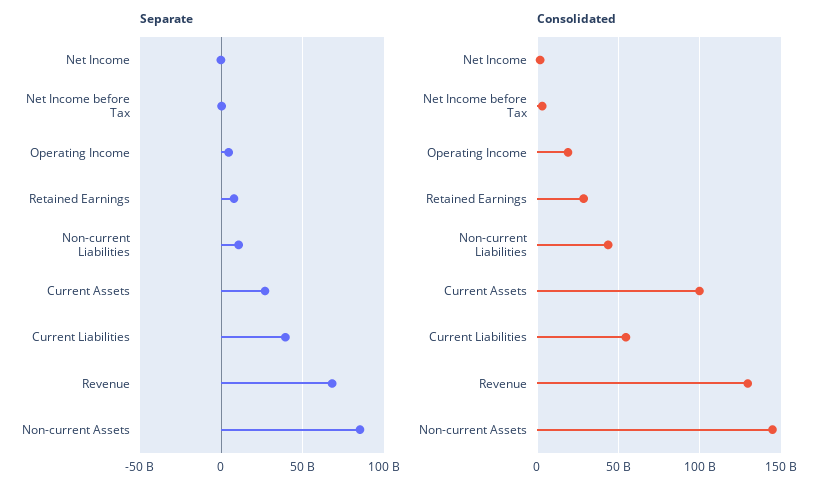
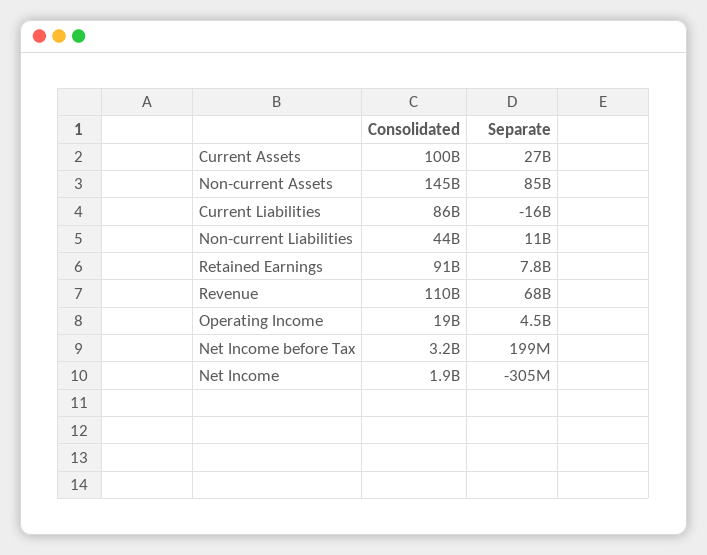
  {
    "Separate": {
      "Net Income": -305000000,
      "Net Income before Tax": 199000000,
      "Operating Income": 4500000000,
      "Retained Earnings": 7800000000,
      "Non-current Liabilities": 11000000000,
      "Current Assets": 27000000000,
-     "Current Liabilities": 40000000000,
+     "Current Liabilities": -16000000000,
      "Revenue": 68000000000,
      "Non-current Assets": 85000000000
    },
    "Consolidated": {
      "Net Income": 1900000000,
      "Net Income before Tax": 3200000000,
      "Operating Income": 19000000000,
-     "Retained Earnings": 30000000000,
+     "Retained Earnings": 91000000000,
      "Non-current Liabilities": 44000000000,
      "Current Assets": 100000000000,
-     "Current Liabilities": 55000000000,
+     "Current Liabilities": 86000000000,
-     "Revenue": 130000000000,
+     "Revenue": 110000000000,
      "Non-current Assets": 145000000000
    }
  }

